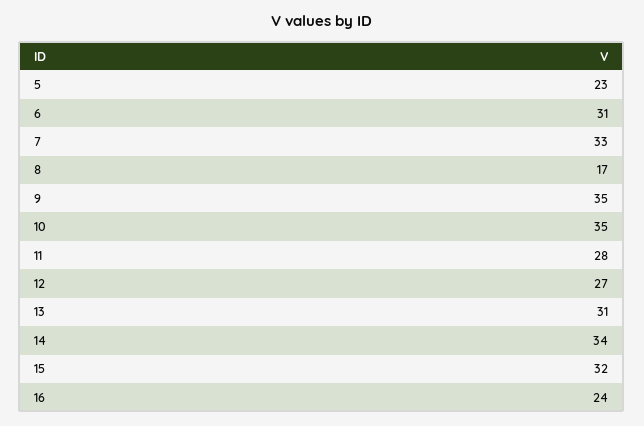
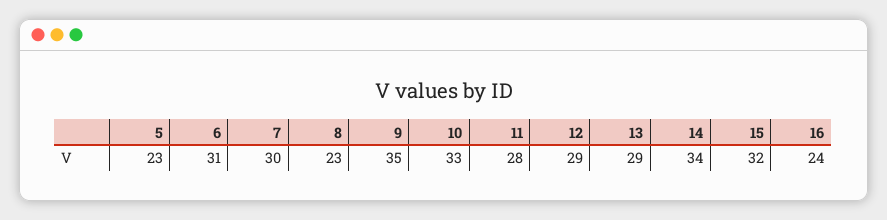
  {
    "5": 23,
    "6": 31,
-   "7": 33,
+   "7": 30,
-   "8": 17,
+   "8": 23,
    "9": 35,
-   "10": 35,
+   "10": 33,
    "11": 28,
-   "12": 27,
+   "12": 29,
-   "13": 31,
+   "13": 29,
    "14": 34,
    "15": 32,
    "16": 24
  }

